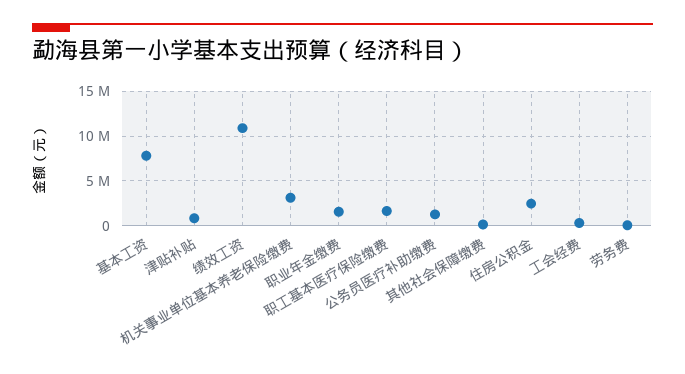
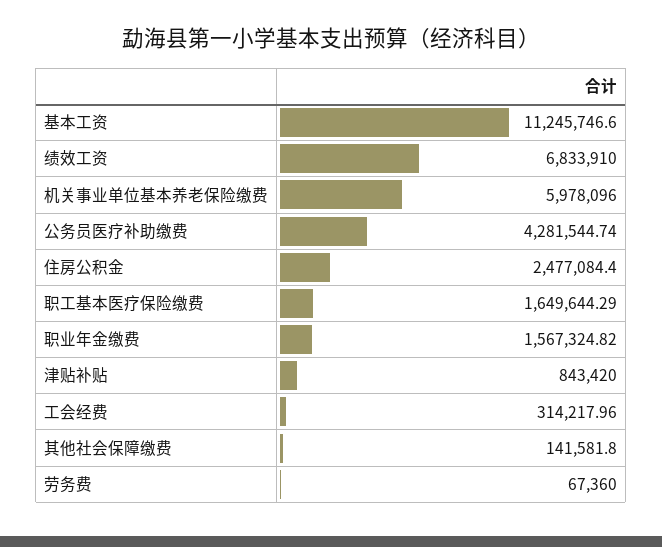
  {
-   "基本工资": 8000000,
+   "基本工资": 11245746.6,
    "津贴补贴": 843420,
-   "绩效工资": 11000000,
+   "绩效工资": 6833910,
-   "机关事业单位基本养老保险缴费": 3000000,
+   "机关事业单位基本养老保险缴费": 5978096,
    "职业年金缴费": 1567324.82,
    "职工基本医疗保险缴费": 1649644.29,
-   "公务员医疗补助缴费": 1000000,
+   "公务员医疗补助缴费": 4281544.74,
    "其他社会保障缴费": 141581.8,
    "住房公积金": 2477084.4,
    "工会经费": 314217.96,
    "劳务费": 67360
  }

